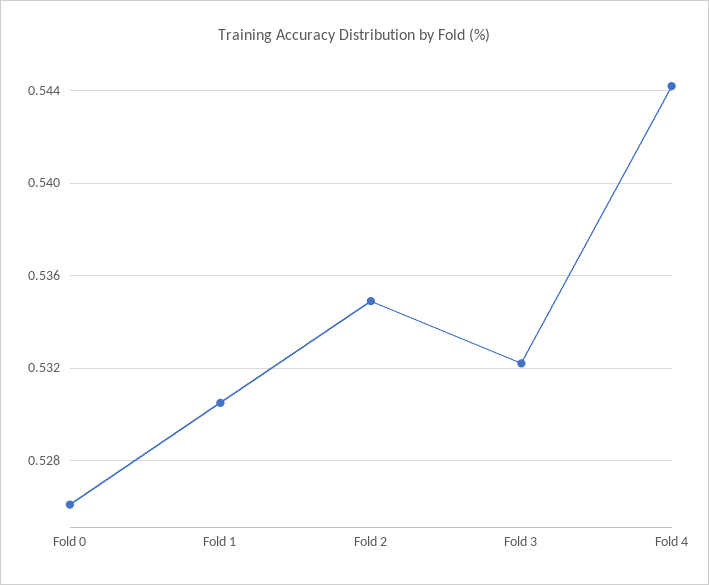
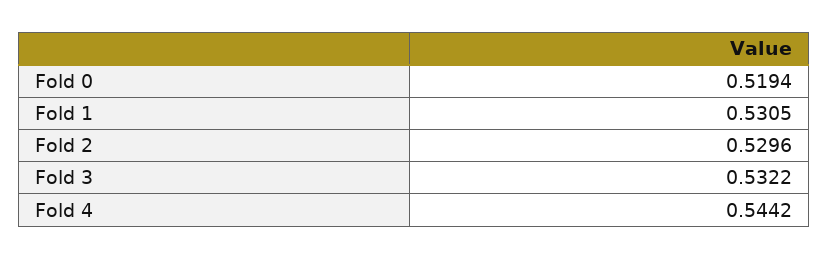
  {
-   "Fold 0": 0.526,
+   "Fold 0": 0.5194,
    "Fold 1": 0.5305,
-   "Fold 2": 0.535,
+   "Fold 2": 0.5296,
    "Fold 3": 0.5322,
    "Fold 4": 0.5442
  }

